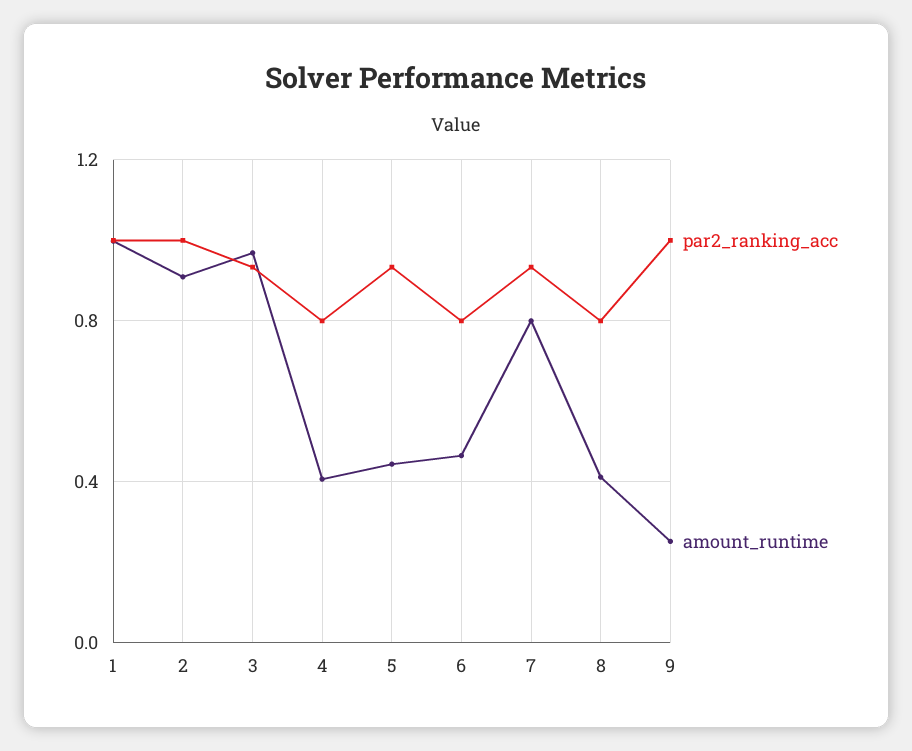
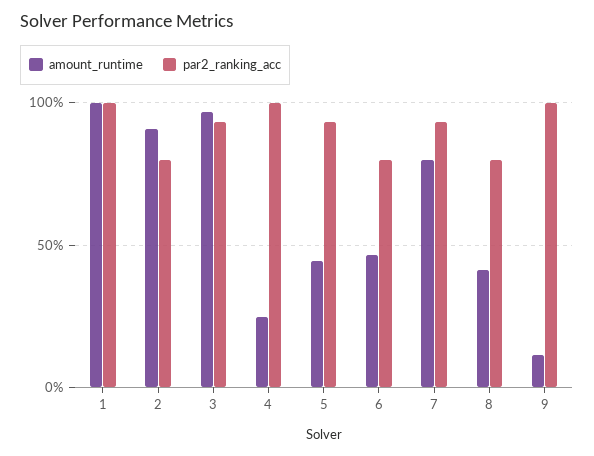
  {
    "par2_ranking_acc": {
      "1": 1,
-     "2": 1,
+     "2": 0.8,
      "3": 0.95,
-     "4": 0.8,
+     "4": 1,
      "5": 0.95,
      "6": 0.8,
      "7": 0.95,
      "8": 0.8,
      "9": 1
    },
    "amount_runtime": {
      "1": 1,
      "2": 0.9,
      "3": 0.95,
-     "4": 0.4,
+     "4": 0.25,
      "5": 0.45,
      "6": 0.45,
      "7": 0.8,
      "8": 0.4,
-     "9": 0.25
+     "9": 0.1
    }
  }

